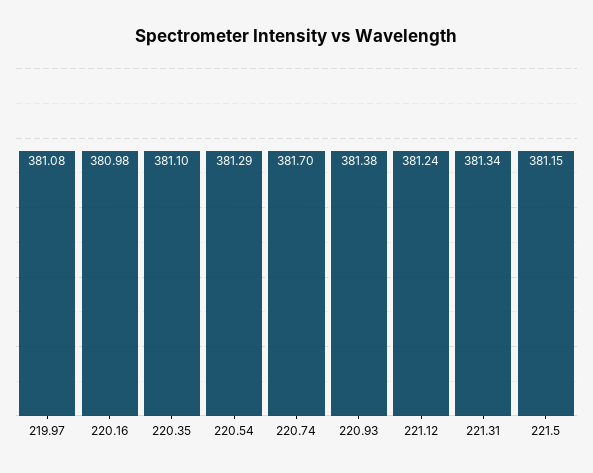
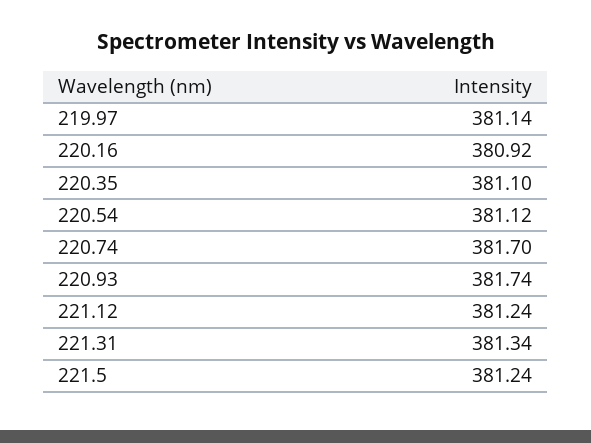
  {
-   "219.97": 381.08,
+   "219.97": 381.14,
-   "220.16": 380.98,
+   "220.16": 380.92,
    "220.35": 381.1,
-   "220.54": 381.29,
+   "220.54": 381.12,
    "220.74": 381.7,
-   "220.93": 381.38,
+   "220.93": 381.74,
    "221.12": 381.24,
    "221.31": 381.34,
-   "221.5": 381.15
+   "221.5": 381.24
  }

